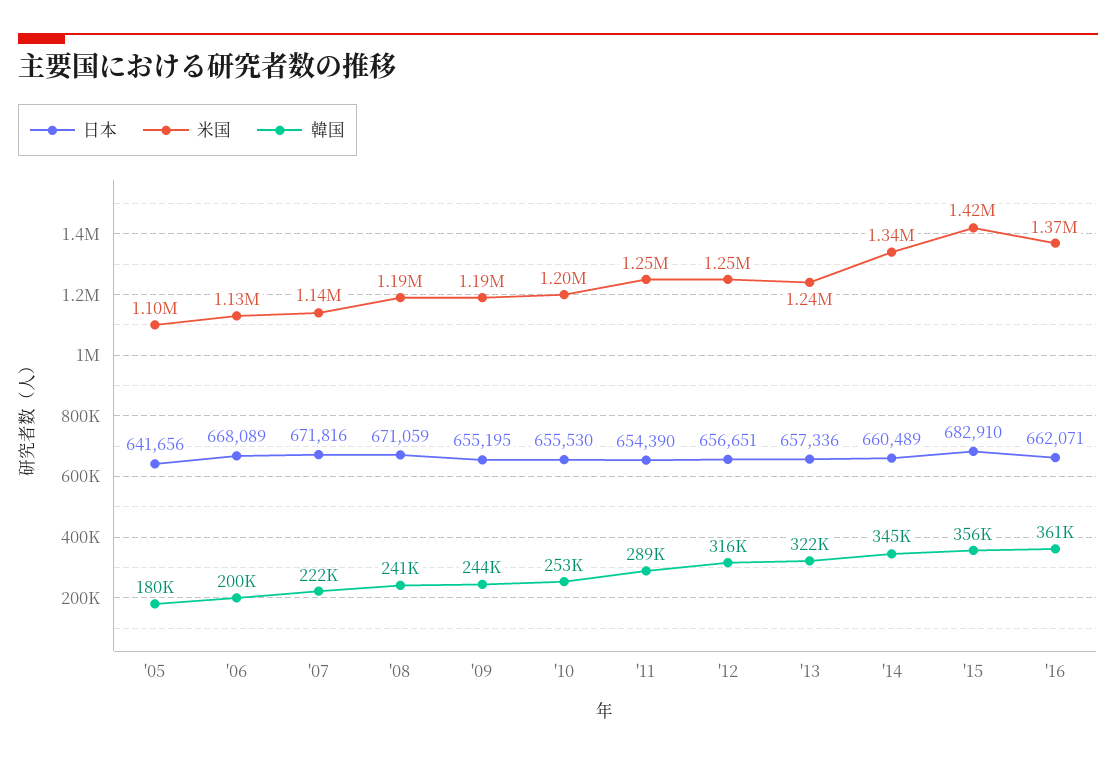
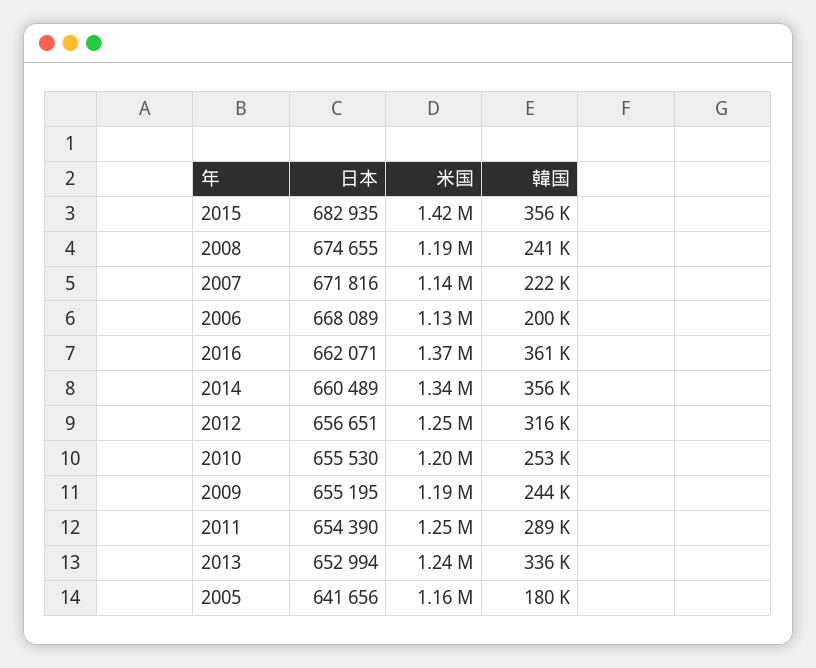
  {
    "日本": {
      "'05": 641656,
      "'06": 668089,
      "'07": 671816,
-     "'08": 671059,
+     "'08": 674655,
      "'09": 655195,
      "'10": 655530,
      "'11": 654390,
      "'12": 656651,
-     "'13": 657336,
+     "'13": 652994,
      "'14": 660489,
-     "'15": 682910,
+     "'15": 682935,
      "'16": 662071
    },
    "米国": {
-     "'05": 1100000,
+     "'05": 1160000,
      "'06": 1130000,
      "'07": 1140000,
      "'08": 1190000,
      "'09": 1190000,
      "'10": 1200000,
      "'11": 1250000,
      "'12": 1250000,
      "'13": 1240000,
      "'14": 1340000,
      "'15": 1420000,
      "'16": 1370000
    },
    "韓国": {
      "'05": 180000,
      "'06": 200000,
      "'07": 222000,
      "'08": 241000,
      "'09": 244000,
      "'10": 253000,
      "'11": 289000,
      "'12": 316000,
-     "'13": 322000,
+     "'13": 336000,
-     "'14": 345000,
+     "'14": 356000,
      "'15": 356000,
      "'16": 361000
    }
  }

